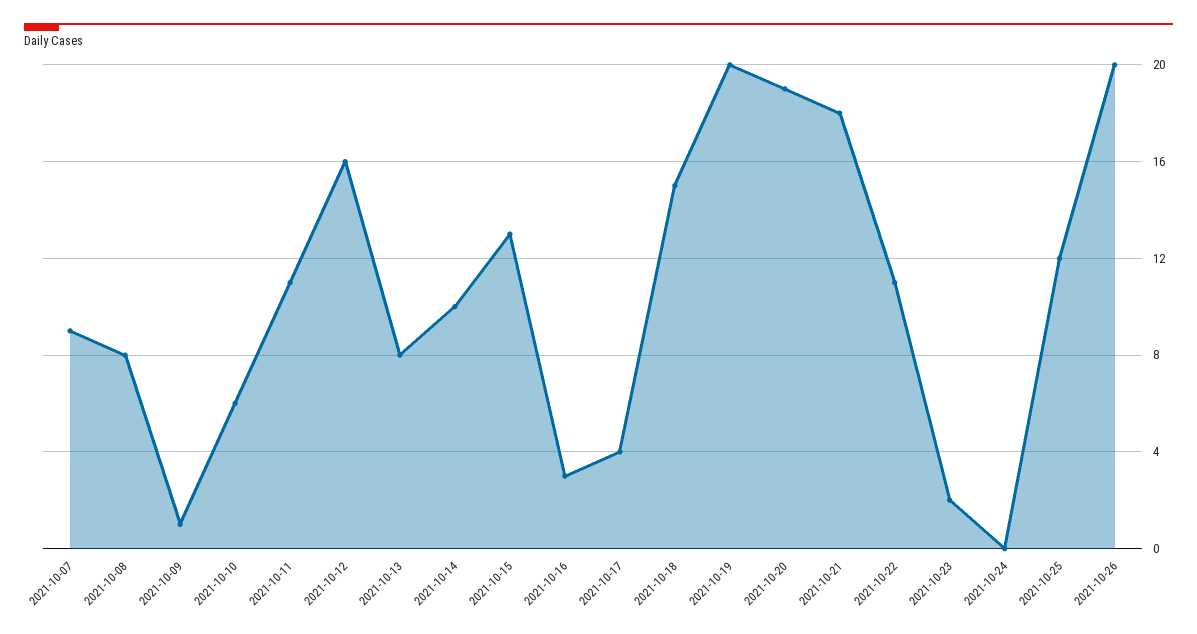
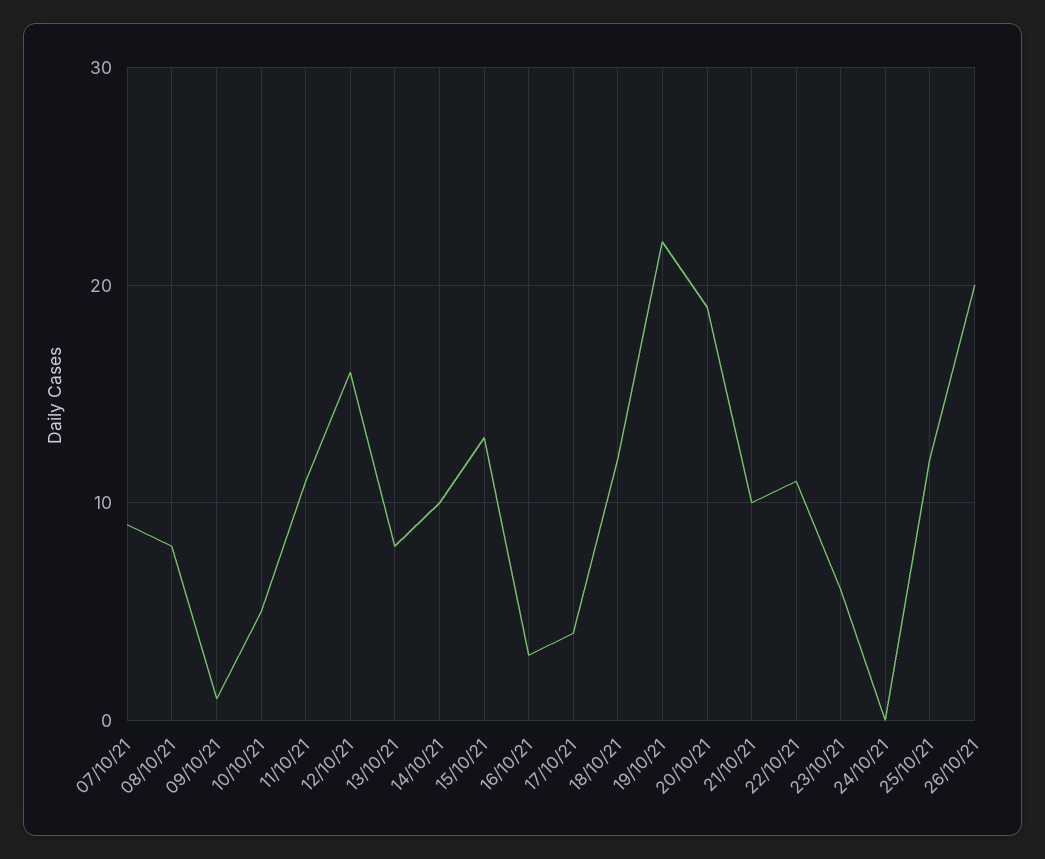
  {
    "2021-10-07": 9,
    "2021-10-08": 8,
    "2021-10-09": 1,
-   "2021-10-10": 6,
+   "2021-10-10": 5,
    "2021-10-11": 11,
    "2021-10-12": 16,
    "2021-10-13": 8,
    "2021-10-14": 10,
    "2021-10-15": 13,
    "2021-10-16": 3,
    "2021-10-17": 4,
-   "2021-10-18": 15,
+   "2021-10-18": 12,
-   "2021-10-19": 20,
+   "2021-10-19": 22,
    "2021-10-20": 19,
-   "2021-10-21": 18,
+   "2021-10-21": 10,
    "2021-10-22": 11,
-   "2021-10-23": 2,
+   "2021-10-23": 6,
    "2021-10-24": 0,
    "2021-10-25": 12,
    "2021-10-26": 20
  }

